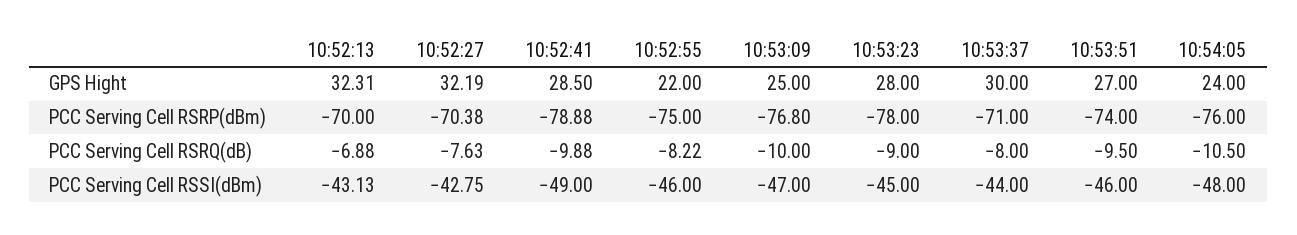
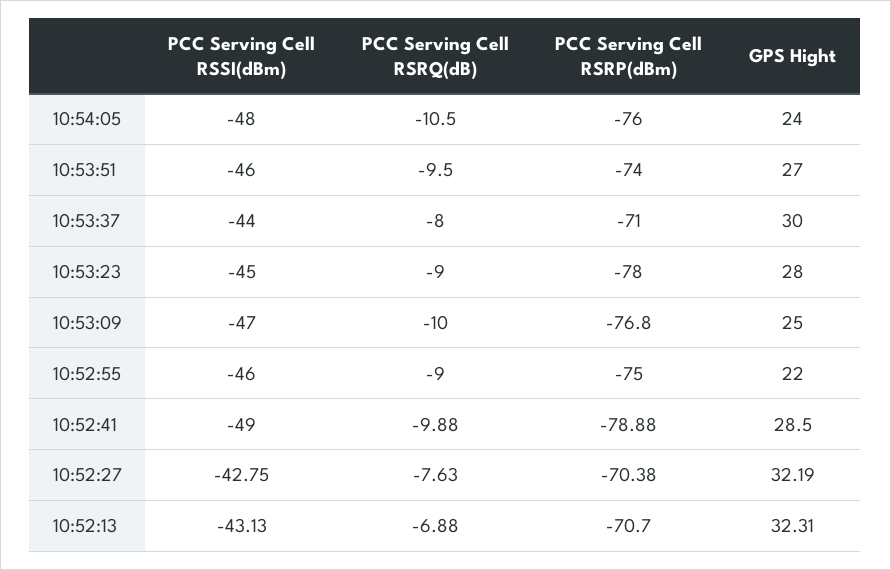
  {
    "10:52:13": {
      "GPS Hight": 32.31,
-     "PCC Serving Cell RSRP(dBm)": -70,
+     "PCC Serving Cell RSRP(dBm)": -70.7,
      "PCC Serving Cell RSRQ(dB)": -6.88,
      "PCC Serving Cell RSSI(dBm)": -43.13
    },
    "10:52:27": {
      "GPS Hight": 32.19,
      "PCC Serving Cell RSRP(dBm)": -70.38,
      "PCC Serving Cell RSRQ(dB)": -7.63,
      "PCC Serving Cell RSSI(dBm)": -42.75
    },
    "10:52:41": {
      "GPS Hight": 28.5,
      "PCC Serving Cell RSRP(dBm)": -78.88,
      "PCC Serving Cell RSRQ(dB)": -9.88,
      "PCC Serving Cell RSSI(dBm)": -49
    },
    "10:52:55": {
      "GPS Hight": 22,
      "PCC Serving Cell RSRP(dBm)": -75,
-     "PCC Serving Cell RSRQ(dB)": -8.22,
+     "PCC Serving Cell RSRQ(dB)": -9,
      "PCC Serving Cell RSSI(dBm)": -46
    },
    "10:53:09": {
      "GPS Hight": 25,
      "PCC Serving Cell RSRP(dBm)": -76.8,
      "PCC Serving Cell RSRQ(dB)": -10,
      "PCC Serving Cell RSSI(dBm)": -47
    },
    "10:53:23": {
      "GPS Hight": 28,
      "PCC Serving Cell RSRP(dBm)": -78,
      "PCC Serving Cell RSRQ(dB)": -9,
      "PCC Serving Cell RSSI(dBm)": -45
    },
    "10:53:37": {
      "GPS Hight": 30,
      "PCC Serving Cell RSRP(dBm)": -71,
      "PCC Serving Cell RSRQ(dB)": -8,
      "PCC Serving Cell RSSI(dBm)": -44
    },
    "10:53:51": {
      "GPS Hight": 27,
      "PCC Serving Cell RSRP(dBm)": -74,
      "PCC Serving Cell RSRQ(dB)": -9.5,
      "PCC Serving Cell RSSI(dBm)": -46
    },
    "10:54:05": {
      "GPS Hight": 24,
      "PCC Serving Cell RSRP(dBm)": -76,
      "PCC Serving Cell RSRQ(dB)": -10.5,
      "PCC Serving Cell RSSI(dBm)": -48
    }
  }

